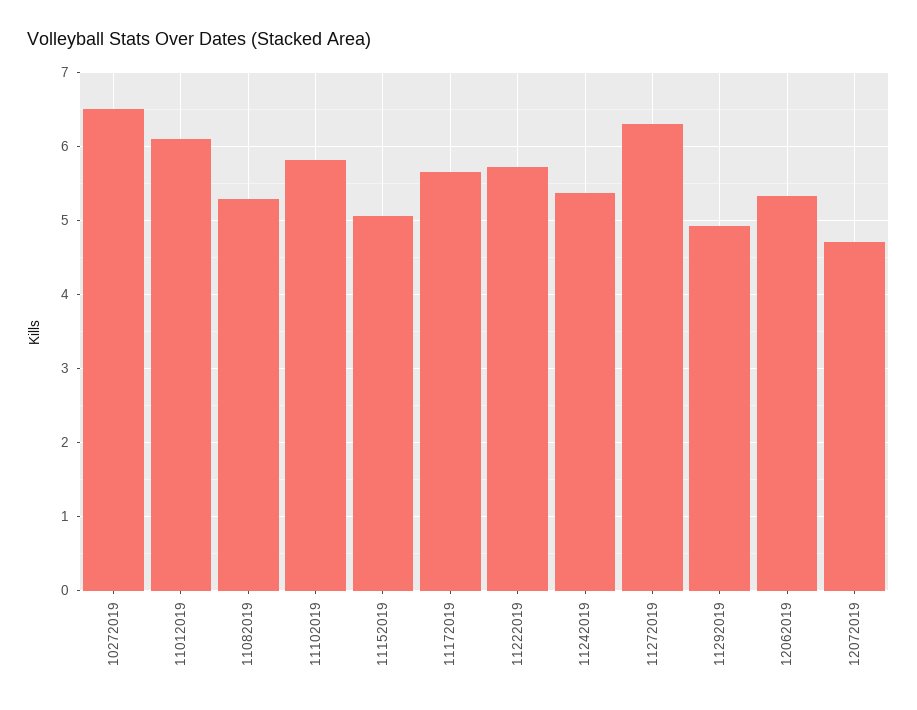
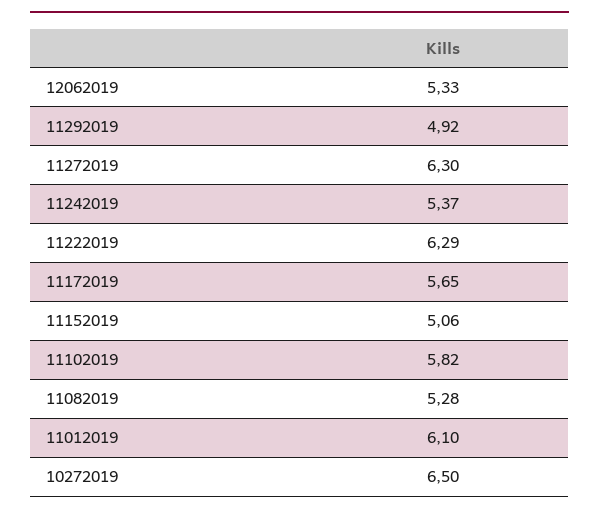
  {
    "10272019": 6.5,
    "11012019": 6.1,
    "11082019": 5.28,
    "11102019": 5.82,
    "11152019": 5.06,
    "11172019": 5.65,
-   "11222019": 5.7,
+   "11222019": 6.29,
    "11242019": 5.37,
    "11272019": 6.3,
    "11292019": 4.92,
-   "12062019": 5.33,
+   "12062019": 5.33
-   "12072019": 4.7
  }

